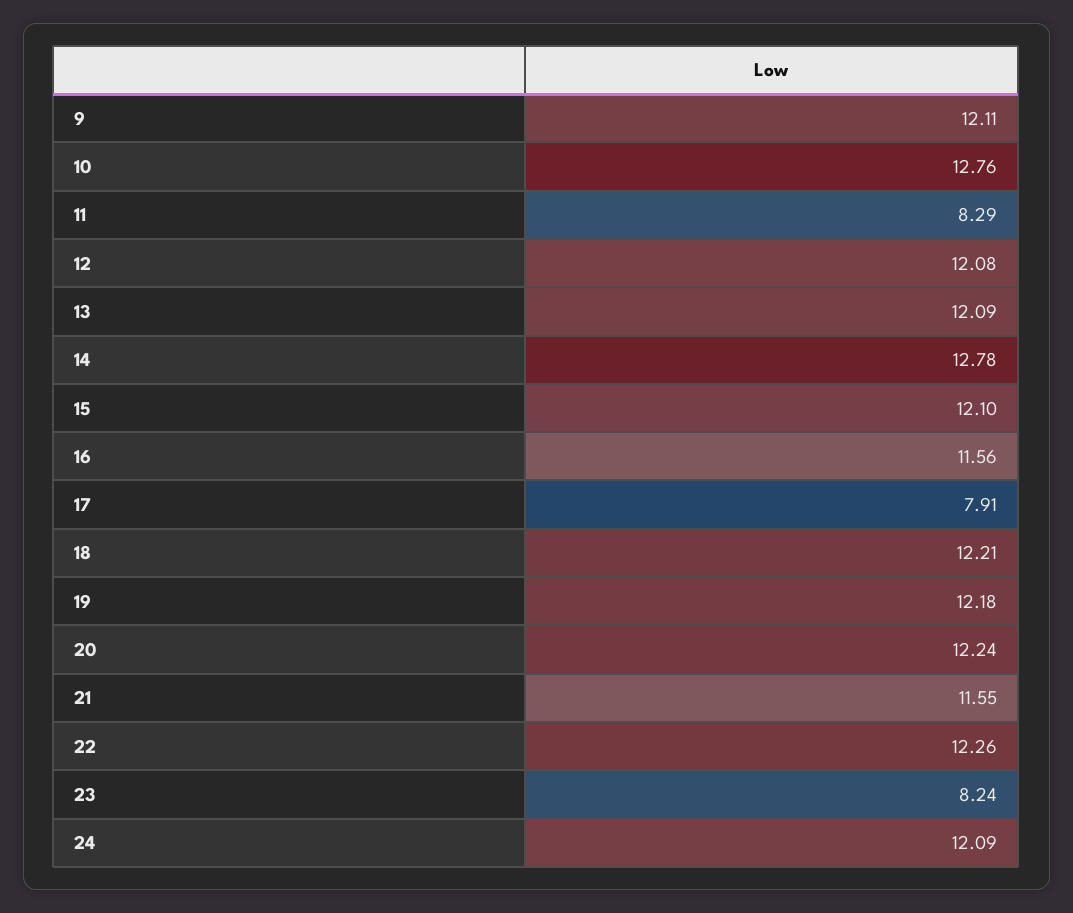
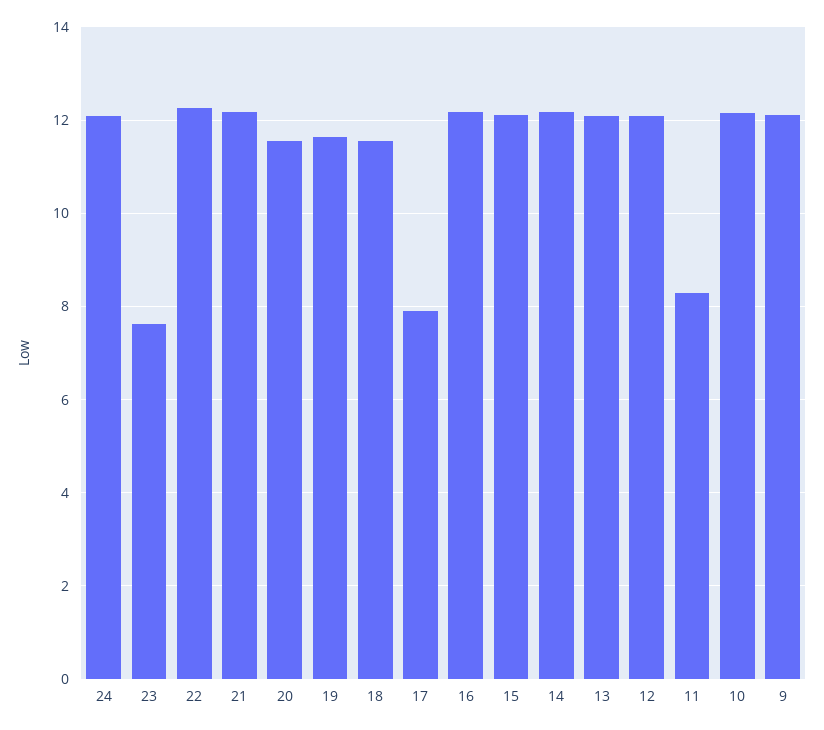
  {
    "9": 12.11,
-   "10": 12.76,
+   "10": 12.2,
    "11": 8.29,
    "12": 12.08,
    "13": 12.09,
-   "14": 12.78,
+   "14": 12.2,
    "15": 12.1,
-   "16": 11.56,
+   "16": 12.2,
    "17": 7.91,
-   "18": 12.21,
+   "18": 11.6,
-   "19": 12.18,
+   "19": 11.6,
-   "20": 12.24,
+   "20": 11.6,
-   "21": 11.55,
+   "21": 12.2,
    "22": 12.26,
-   "23": 8.24,
+   "23": 7.6,
    "24": 12.09
  }

